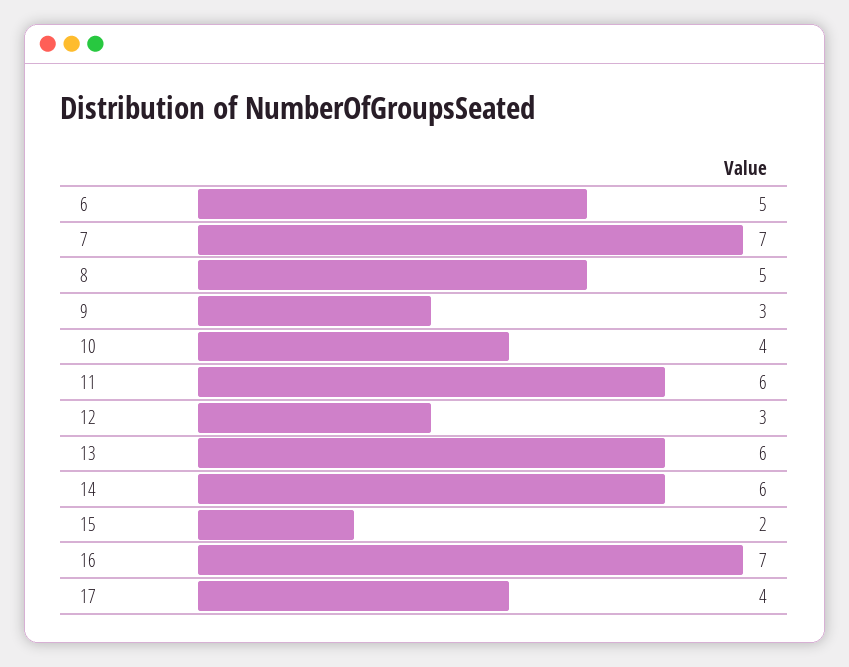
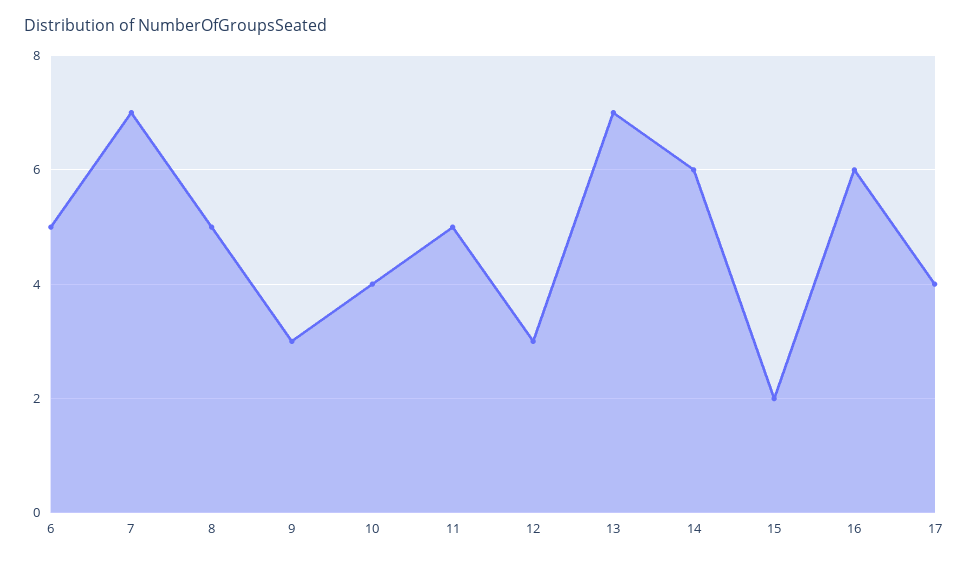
  {
    "6": 5,
    "7": 7,
    "8": 5,
    "9": 3,
    "10": 4,
-   "11": 6,
+   "11": 5,
    "12": 3,
-   "13": 6,
+   "13": 7,
    "14": 6,
    "15": 2,
-   "16": 7,
+   "16": 6,
    "17": 4
  }

